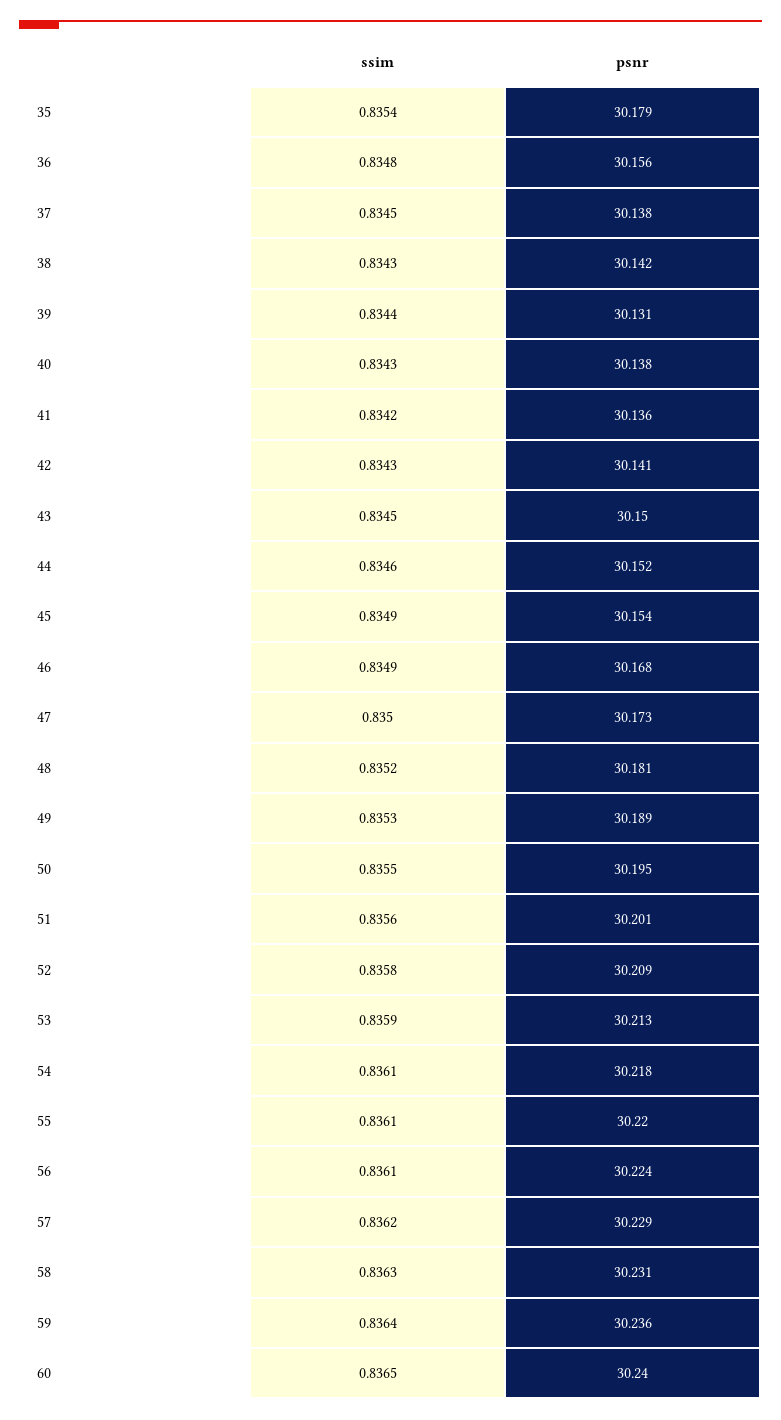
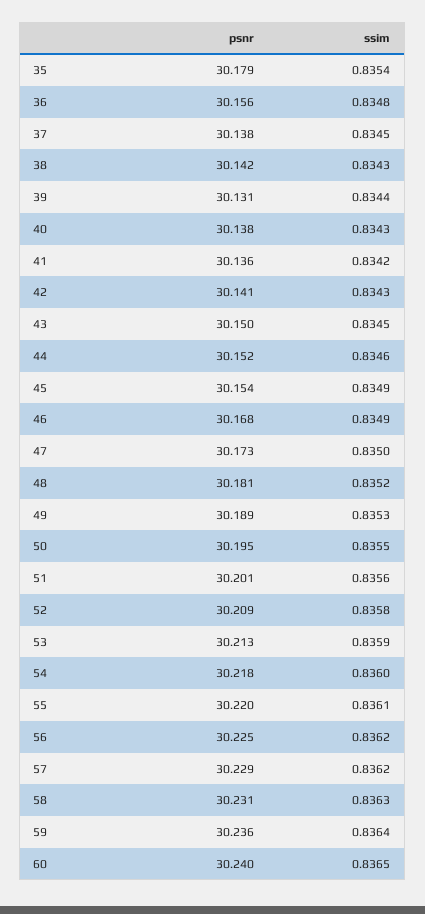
  {
    "ssim": {
      "35": 0.8354,
      "36": 0.8348,
      "37": 0.8345,
      "38": 0.8343,
      "39": 0.8344,
      "40": 0.8343,
      "41": 0.8342,
      "42": 0.8343,
      "43": 0.8345,
      "44": 0.8346,
      "45": 0.8349,
      "46": 0.8349,
      "47": 0.835,
      "48": 0.8352,
      "49": 0.8353,
      "50": 0.8355,
      "51": 0.8356,
      "52": 0.8358,
      "53": 0.8359,
-     "54": 0.8361,
+     "54": 0.836,
      "55": 0.8361,
-     "56": 0.8361,
+     "56": 0.8362,
      "57": 0.8362,
      "58": 0.8363,
      "59": 0.8364,
      "60": 0.8365
    },
    "psnr": {
      "35": 30.179,
      "36": 30.156,
      "37": 30.138,
      "38": 30.142,
      "39": 30.131,
      "40": 30.138,
      "41": 30.136,
      "42": 30.141,
      "43": 30.15,
      "44": 30.152,
      "45": 30.154,
      "46": 30.168,
      "47": 30.173,
      "48": 30.181,
      "49": 30.189,
      "50": 30.195,
      "51": 30.201,
      "52": 30.209,
      "53": 30.213,
      "54": 30.218,
      "55": 30.22,
-     "56": 30.224,
+     "56": 30.225,
      "57": 30.229,
      "58": 30.231,
      "59": 30.236,
      "60": 30.24
    }
  }

